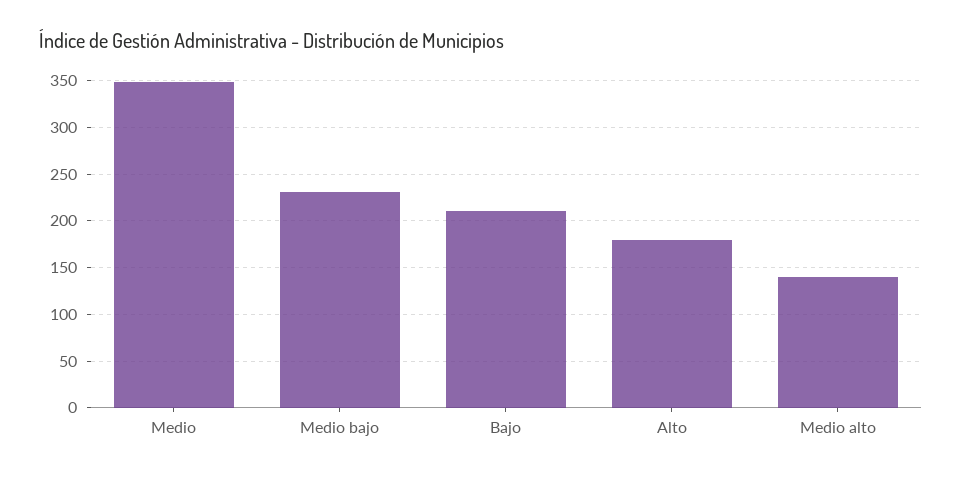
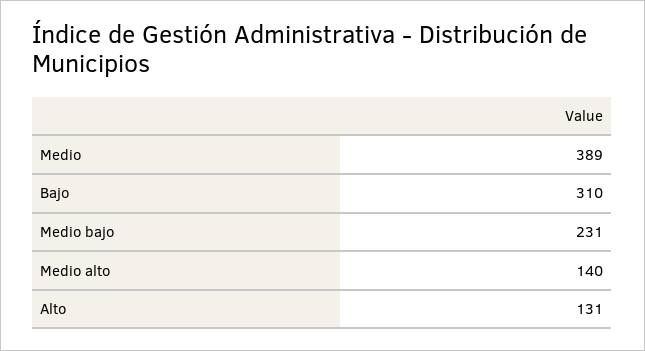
  {
-   "Medio": 350,
+   "Medio": 389,
    "Medio bajo": 231,
-   "Bajo": 210,
+   "Bajo": 310,
-   "Alto": 180,
+   "Alto": 131,
    "Medio alto": 140
  }

